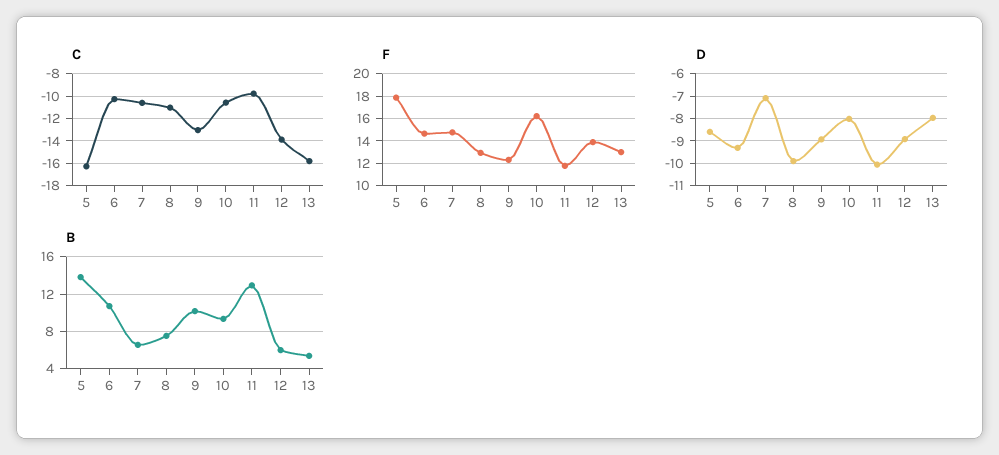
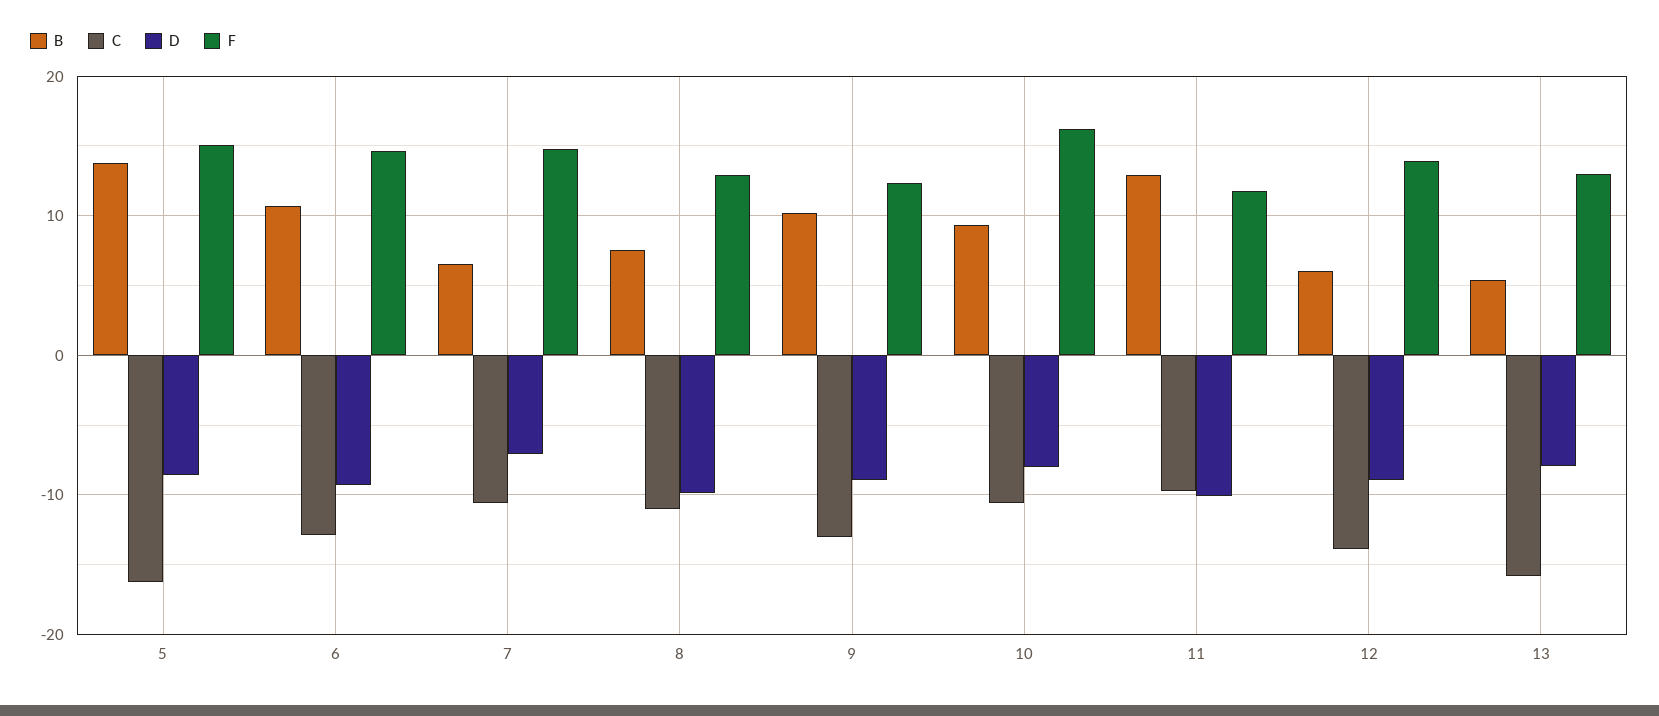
  {
    "C": {
      "5": -16,
-     "6": -10,
+     "6": -13,
      "7": -11,
      "8": -11,
      "9": -13,
      "10": -11,
      "11": -10,
      "12": -14,
      "13": -16
    },
    "F": {
-     "5": 18,
+     "5": 15,
      "6": 15,
      "7": 15,
      "8": 13,
      "9": 12,
      "10": 16,
      "11": 12,
      "12": 14,
      "13": 13
    },
    "D": {
      "5": -8.5,
      "6": -9.5,
      "7": -7,
      "8": -10,
      "9": -9,
      "10": -8,
      "11": -10,
      "12": -9,
      "13": -8
    },
    "B": {
      "5": 14,
      "6": 11,
      "7": 7,
      "8": 8,
      "9": 10,
      "10": 9,
      "11": 13,
      "12": 6,
      "13": 5
    }
  }

